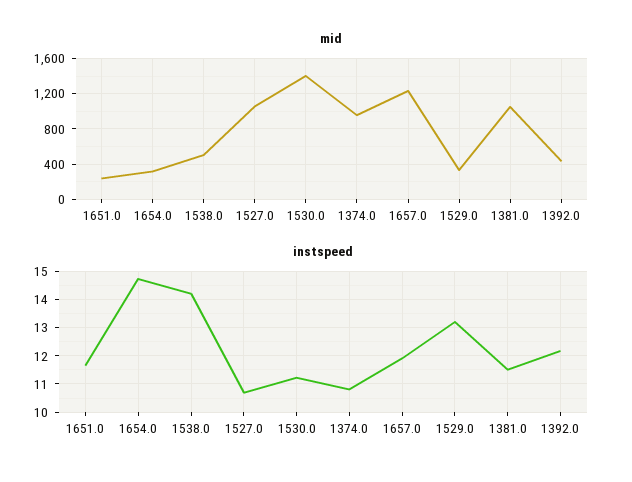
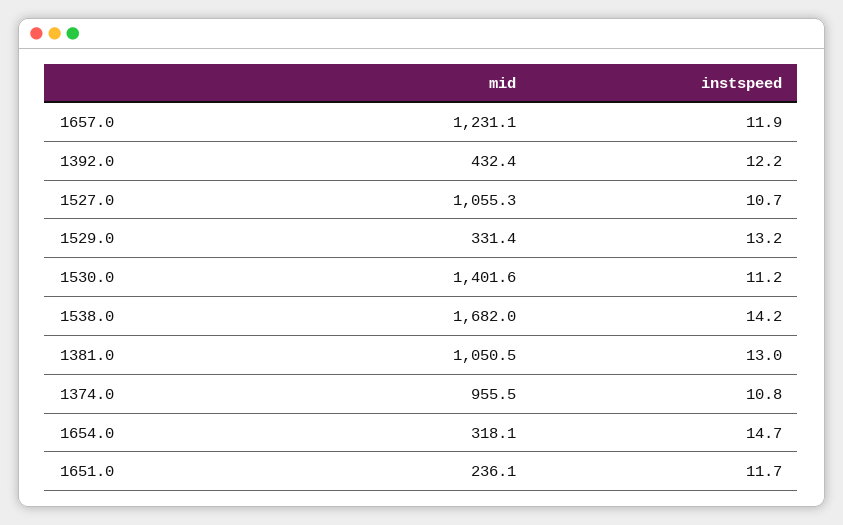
  {
    "mid": {
      "1651.0": 236.1,
      "1654.0": 318.1,
-     "1538.0": 500,
+     "1538.0": 1682,
      "1527.0": 1055.3,
      "1530.0": 1401.6,
      "1374.0": 955.5,
      "1657.0": 1231.1,
      "1529.0": 331.4,
      "1381.0": 1050.5,
      "1392.0": 432.4
    },
    "instspeed": {
      "1651.0": 11.7,
      "1654.0": 14.7,
      "1538.0": 14.2,
      "1527.0": 10.7,
      "1530.0": 11.2,
      "1374.0": 10.8,
      "1657.0": 11.9,
      "1529.0": 13.2,
-     "1381.0": 11.5,
+     "1381.0": 13,
      "1392.0": 12.2
    }
  }

